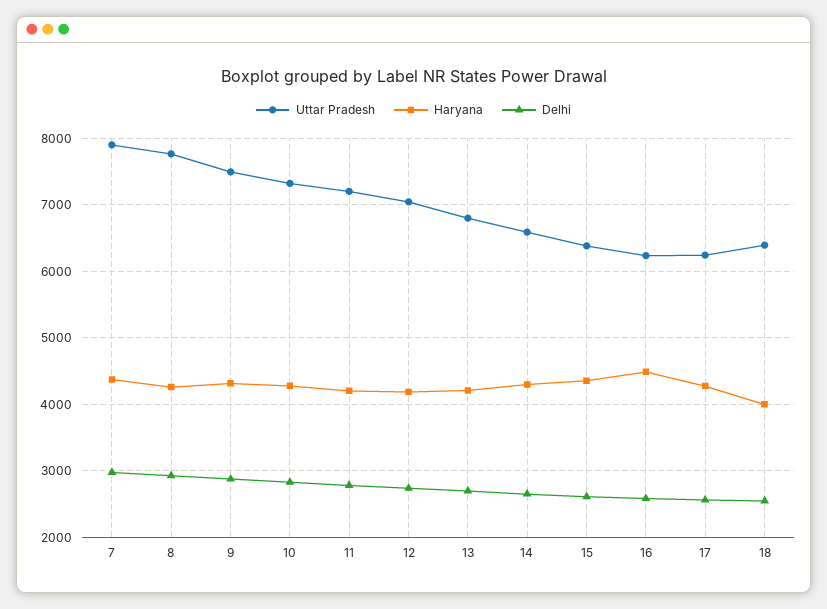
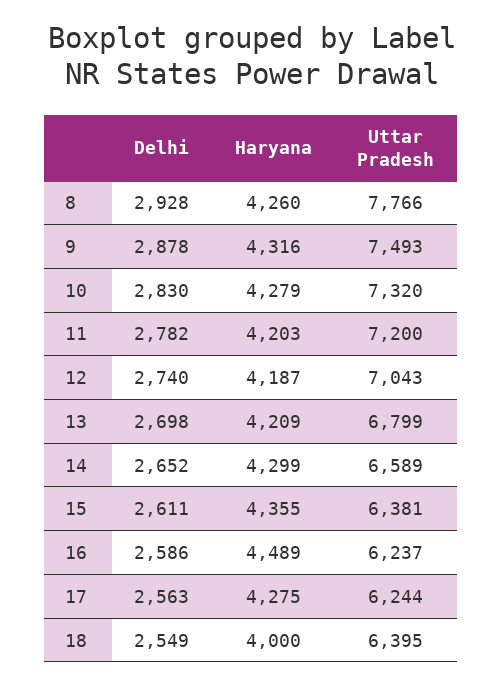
  {
    "Uttar Pradesh": {
-     "7": 7900,
      "8": 7766,
      "9": 7493,
      "10": 7320,
      "11": 7200,
      "12": 7043,
      "13": 6799,
      "14": 6589,
      "15": 6381,
      "16": 6237,
      "17": 6244,
      "18": 6395
    },
    "Haryana": {
-     "7": 4400,
      "8": 4260,
      "9": 4316,
      "10": 4279,
      "11": 4203,
      "12": 4187,
      "13": 4209,
      "14": 4299,
      "15": 4355,
      "16": 4489,
      "17": 4275,
      "18": 4000
    },
    "Delhi": {
-     "7": 3000,
      "8": 2928,
      "9": 2878,
      "10": 2830,
      "11": 2782,
      "12": 2740,
      "13": 2698,
      "14": 2652,
      "15": 2611,
      "16": 2586,
      "17": 2563,
      "18": 2549
    }
  }

